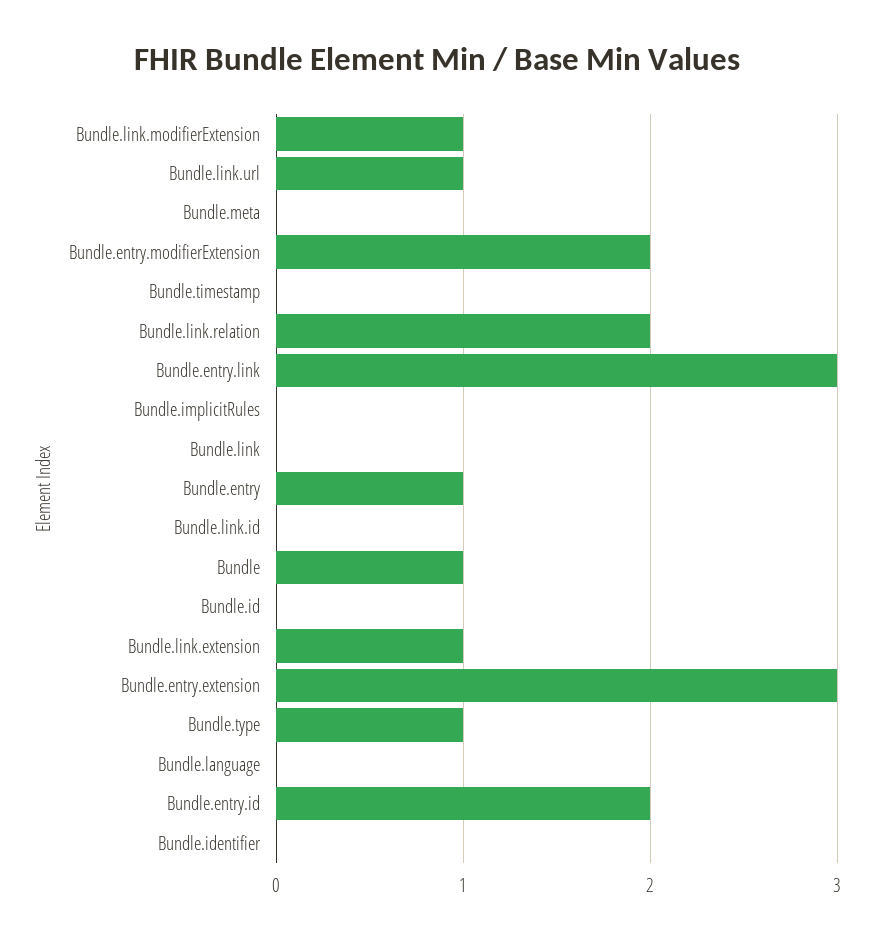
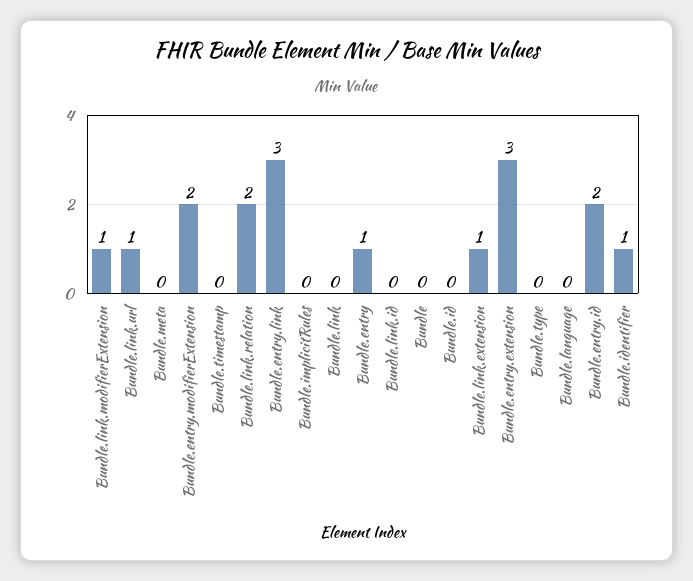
  {
    "Bundle.link.modifierExtension": 1,
    "Bundle.link.url": 1,
    "Bundle.meta": 0,
    "Bundle.entry.modifierExtension": 2,
    "Bundle.timestamp": 0,
    "Bundle.link.relation": 2,
    "Bundle.entry.link": 3,
    "Bundle.implicitRules": 0,
    "Bundle.link": 0,
    "Bundle.entry": 1,
    "Bundle.link.id": 0,
-   "Bundle": 1,
+   "Bundle": 0,
    "Bundle.id": 0,
    "Bundle.link.extension": 1,
    "Bundle.entry.extension": 3,
-   "Bundle.type": 1,
+   "Bundle.type": 0,
    "Bundle.language": 0,
    "Bundle.entry.id": 2,
-   "Bundle.identifier": 0
+   "Bundle.identifier": 1
  }

